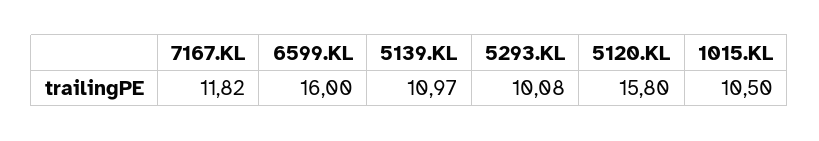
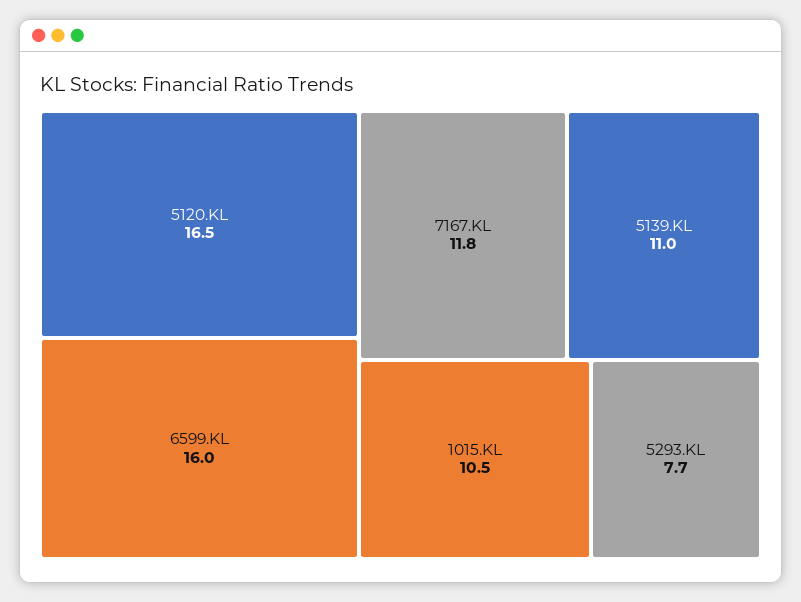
  {
    "7167.KL": 11.82,
    "6599.KL": 16,
    "5139.KL": 10.97,
-   "5293.KL": 10.08,
+   "5293.KL": 7.7,
-   "5120.KL": 15.8,
+   "5120.KL": 16.5,
    "1015.KL": 10.5
  }

